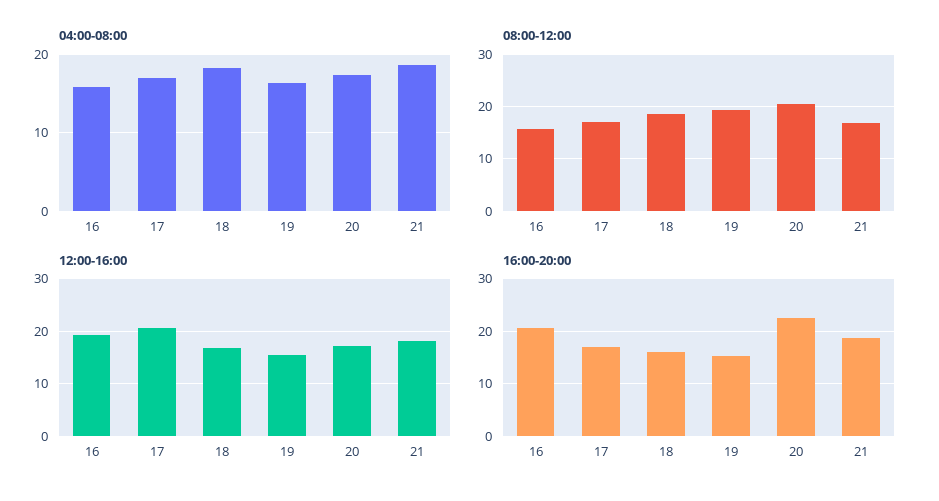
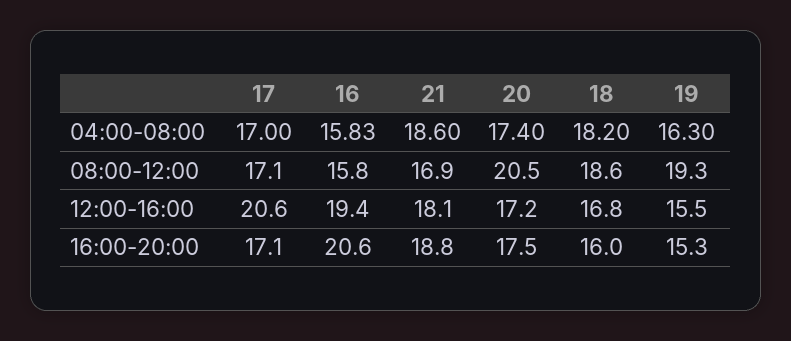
  {
    "04:00-08:00": {
      "16": 15.83,
      "17": 17,
      "18": 18.2,
      "19": 16.3,
      "20": 17.4,
      "21": 18.6
    },
    "08:00-12:00": {
      "16": 15.8,
      "17": 17.1,
      "18": 18.6,
      "19": 19.3,
      "20": 20.5,
      "21": 16.9
    },
    "12:00-16:00": {
      "16": 19.4,
      "17": 20.6,
      "18": 16.8,
      "19": 15.5,
      "20": 17.2,
      "21": 18.1
    },
    "16:00-20:00": {
      "16": 20.6,
      "17": 17.1,
      "18": 16,
      "19": 15.3,
-     "20": 22,
+     "20": 17.5,
      "21": 18.8
    }
  }

